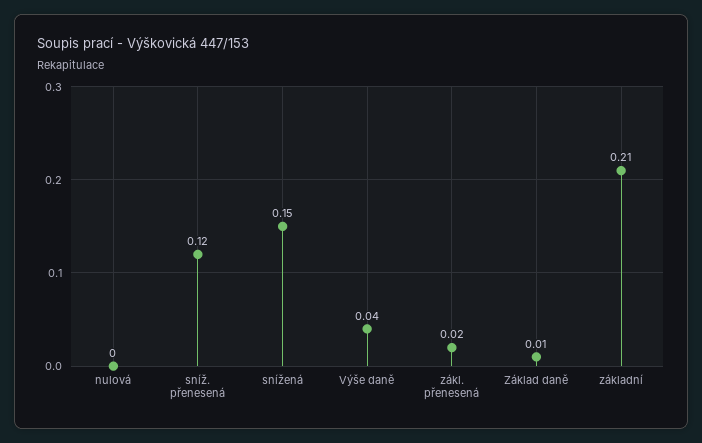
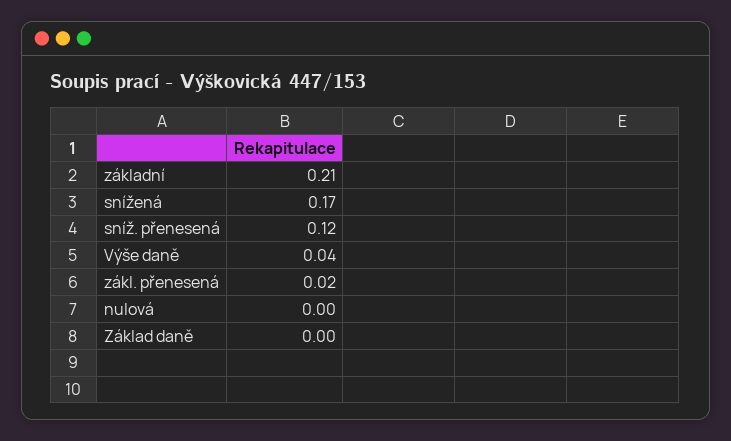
  {
    "nulová": 0,
    "sníž. přenesená": 0.12,
-   "snížená": 0.15,
+   "snížená": 0.17,
    "Výše daně": 0.04,
    "zákl. přenesená": 0.02,
-   "Základ daně": 0.01,
+   "Základ daně": 0,
    "základní": 0.21
  }

